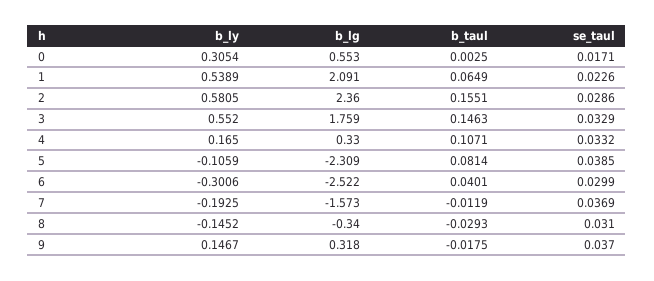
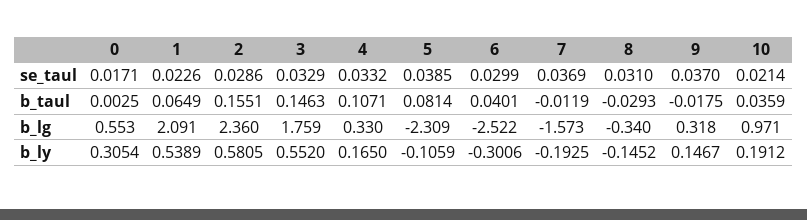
  {
    "b_ly": {
      "0": 0.3054,
      "1": 0.5389,
      "2": 0.5805,
      "3": 0.552,
      "4": 0.165,
      "5": -0.1059,
      "6": -0.3006,
      "7": -0.1925,
      "8": -0.1452,
-     "9": 0.1467
+     "9": 0.1467,
+     "10": 0.1912
    },
    "b_lg": {
      "0": 0.553,
      "1": 2.091,
      "2": 2.36,
      "3": 1.759,
      "4": 0.33,
      "5": -2.309,
      "6": -2.522,
      "7": -1.573,
      "8": -0.34,
-     "9": 0.318
+     "9": 0.318,
+     "10": 0.971
    },
    "b_taul": {
      "0": 0.0025,
      "1": 0.0649,
      "2": 0.1551,
      "3": 0.1463,
      "4": 0.1071,
      "5": 0.0814,
      "6": 0.0401,
      "7": -0.0119,
      "8": -0.0293,
-     "9": -0.0175
+     "9": -0.0175,
+     "10": 0.0359
    },
    "se_taul": {
      "0": 0.0171,
      "1": 0.0226,
      "2": 0.0286,
      "3": 0.0329,
      "4": 0.0332,
      "5": 0.0385,
      "6": 0.0299,
      "7": 0.0369,
      "8": 0.031,
-     "9": 0.037
+     "9": 0.037,
+     "10": 0.0214
    }
  }

